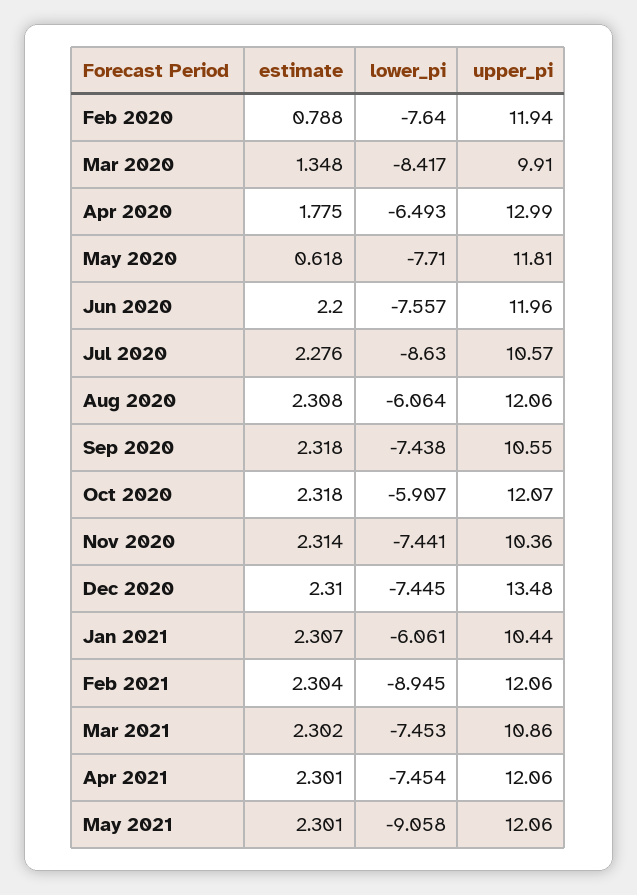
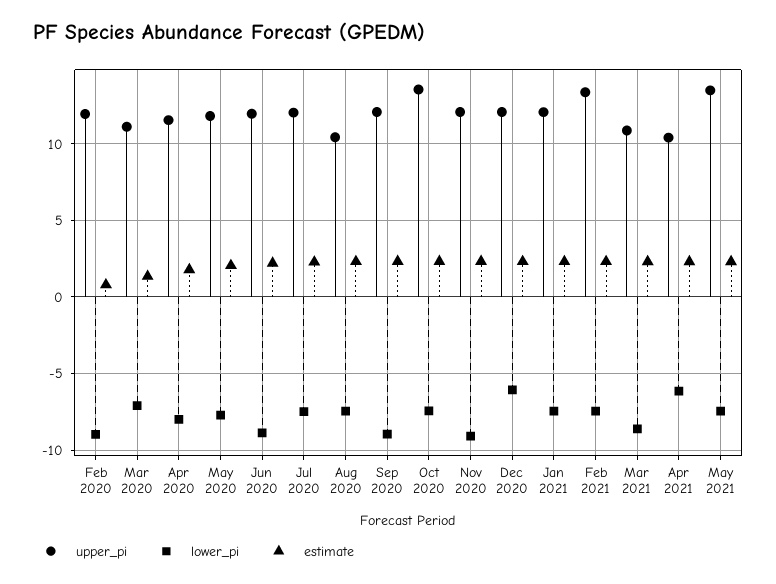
  {
    "estimate": {
      "Feb 2020": 0.788,
      "Mar 2020": 1.348,
      "Apr 2020": 1.775,
-     "May 2020": 0.618,
+     "May 2020": 2,
      "Jun 2020": 2.2,
      "Jul 2020": 2.276,
      "Aug 2020": 2.308,
      "Sep 2020": 2.318,
      "Oct 2020": 2.318,
      "Nov 2020": 2.314,
      "Dec 2020": 2.31,
      "Jan 2021": 2.307,
      "Feb 2021": 2.304,
      "Mar 2021": 2.302,
      "Apr 2021": 2.301,
      "May 2021": 2.301
    },
    "lower_pi": {
-     "Feb 2020": -7.64,
+     "Feb 2020": -9,
-     "Mar 2020": -8.417,
+     "Mar 2020": -7,
-     "Apr 2020": -6.493,
+     "Apr 2020": -8,
      "May 2020": -7.71,
-     "Jun 2020": -7.557,
+     "Jun 2020": -9,
-     "Jul 2020": -8.63,
+     "Jul 2020": -7.5,
-     "Aug 2020": -6.064,
+     "Aug 2020": -7.5,
-     "Sep 2020": -7.438,
+     "Sep 2020": -9,
-     "Oct 2020": -5.907,
+     "Oct 2020": -7.5,
-     "Nov 2020": -7.441,
+     "Nov 2020": -9,
-     "Dec 2020": -7.445,
+     "Dec 2020": -6,
-     "Jan 2021": -6.061,
+     "Jan 2021": -7.5,
-     "Feb 2021": -8.945,
+     "Feb 2021": -7.5,
-     "Mar 2021": -7.453,
+     "Mar 2021": -8.5,
-     "Apr 2021": -7.454,
+     "Apr 2021": -6,
-     "May 2021": -9.058
+     "May 2021": -7.5
    },
    "upper_pi": {
      "Feb 2020": 11.94,
-     "Mar 2020": 9.91,
+     "Mar 2020": 11,
-     "Apr 2020": 12.99,
+     "Apr 2020": 11.5,
      "May 2020": 11.81,
      "Jun 2020": 11.96,
-     "Jul 2020": 10.57,
+     "Jul 2020": 12,
-     "Aug 2020": 12.06,
+     "Aug 2020": 10.5,
-     "Sep 2020": 10.55,
+     "Sep 2020": 12,
-     "Oct 2020": 12.07,
+     "Oct 2020": 13.5,
-     "Nov 2020": 10.36,
+     "Nov 2020": 12,
-     "Dec 2020": 13.48,
+     "Dec 2020": 12,
-     "Jan 2021": 10.44,
+     "Jan 2021": 12,
-     "Feb 2021": 12.06,
+     "Feb 2021": 13.5,
      "Mar 2021": 10.86,
-     "Apr 2021": 12.06,
+     "Apr 2021": 10.5,
-     "May 2021": 12.06
+     "May 2021": 13.5
    }
  }

